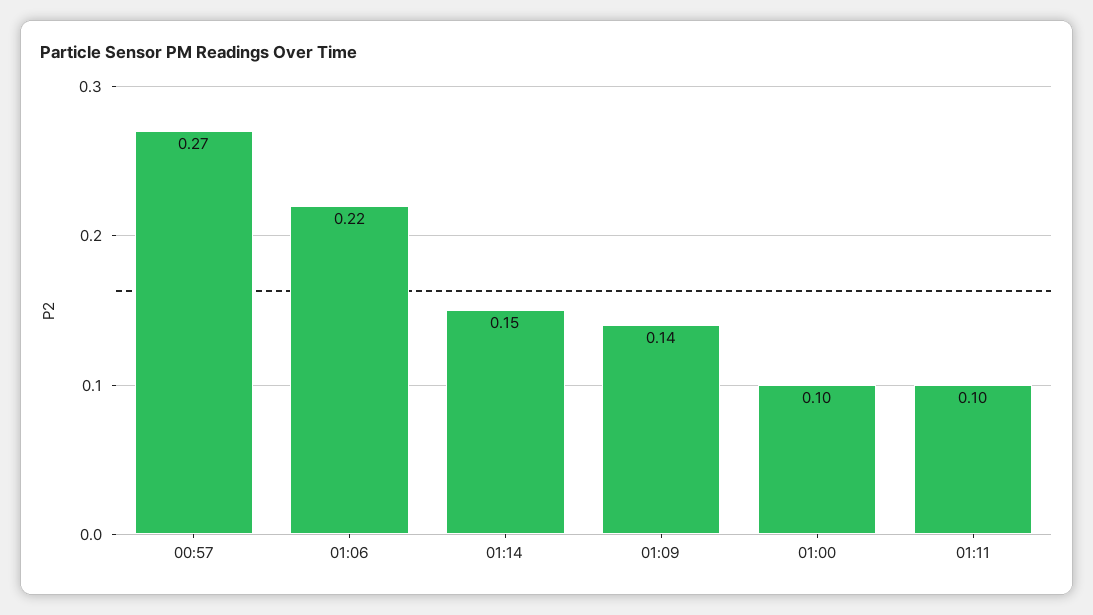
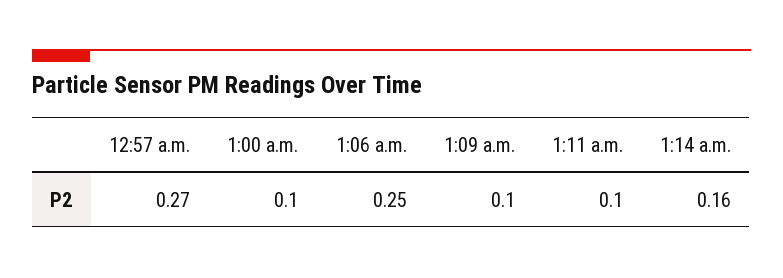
  {
    "00:57": 0.27,
-   "01:06": 0.22,
+   "01:06": 0.25,
-   "01:14": 0.15,
+   "01:14": 0.16,
-   "01:09": 0.14,
+   "01:09": 0.1,
    "01:00": 0.1,
    "01:11": 0.1
  }

